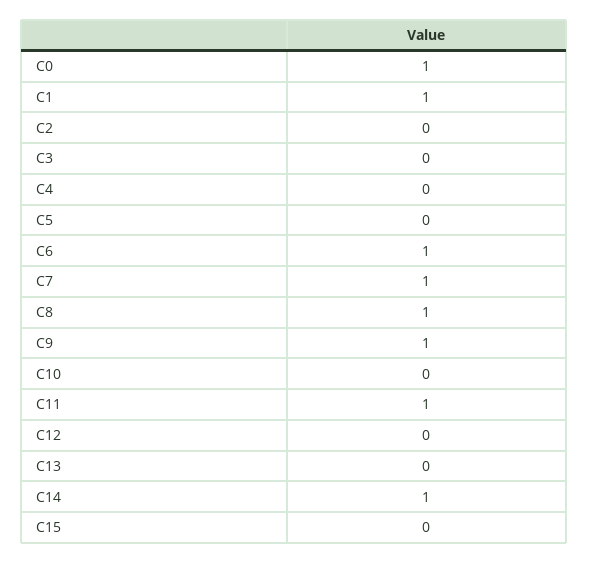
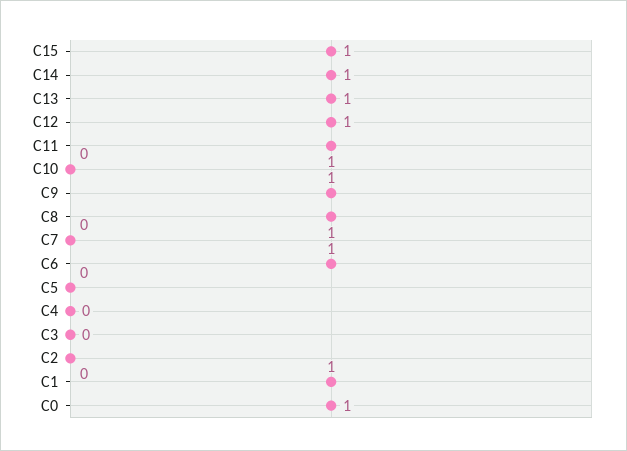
  {
    "C0": 1,
    "C1": 1,
    "C2": 0,
    "C3": 0,
    "C4": 0,
    "C5": 0,
    "C6": 1,
-   "C7": 1,
+   "C7": 0,
    "C8": 1,
    "C9": 1,
    "C10": 0,
    "C11": 1,
-   "C12": 0,
+   "C12": 1,
-   "C13": 0,
+   "C13": 1,
    "C14": 1,
-   "C15": 0
+   "C15": 1
  }

